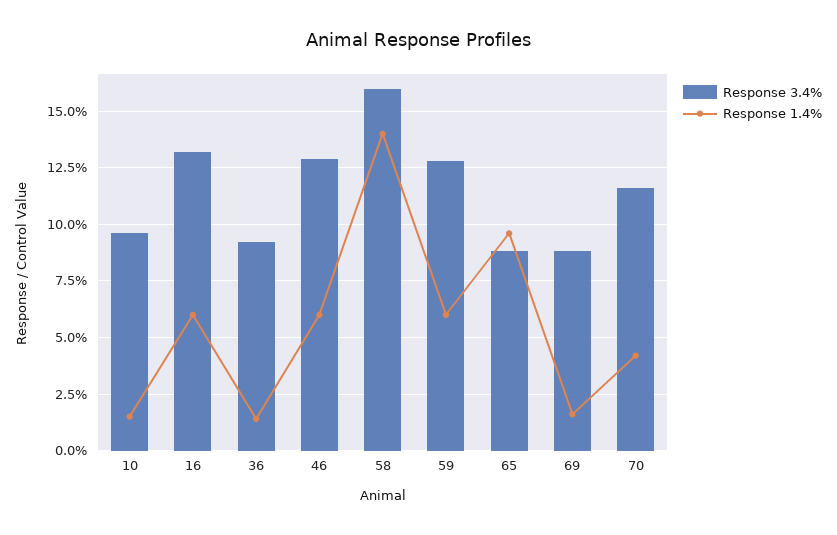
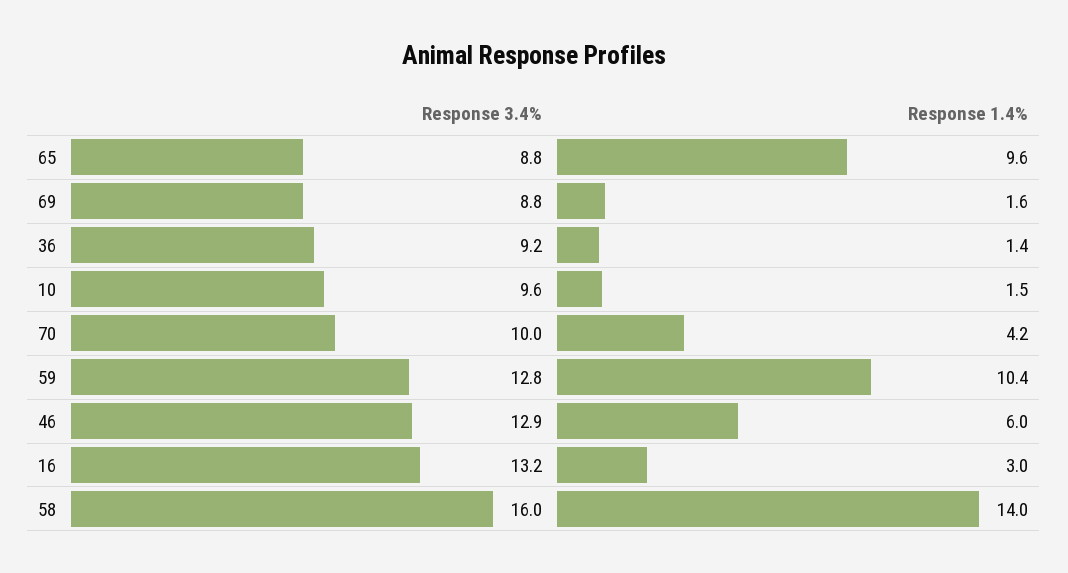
  {
    "Response 3.4%": {
      "10": 9.6,
      "16": 13.2,
      "36": 9.2,
      "46": 12.9,
      "58": 16,
      "59": 12.8,
      "65": 8.8,
      "69": 8.8,
-     "70": 11.5
+     "70": 10
    },
    "Response 1.4%": {
      "10": 1.5,
-     "16": 6,
+     "16": 3,
      "36": 1.4,
      "46": 6,
      "58": 14,
-     "59": 6,
+     "59": 10.4,
      "65": 9.6,
      "69": 1.6,
      "70": 4.2
    }
  }

